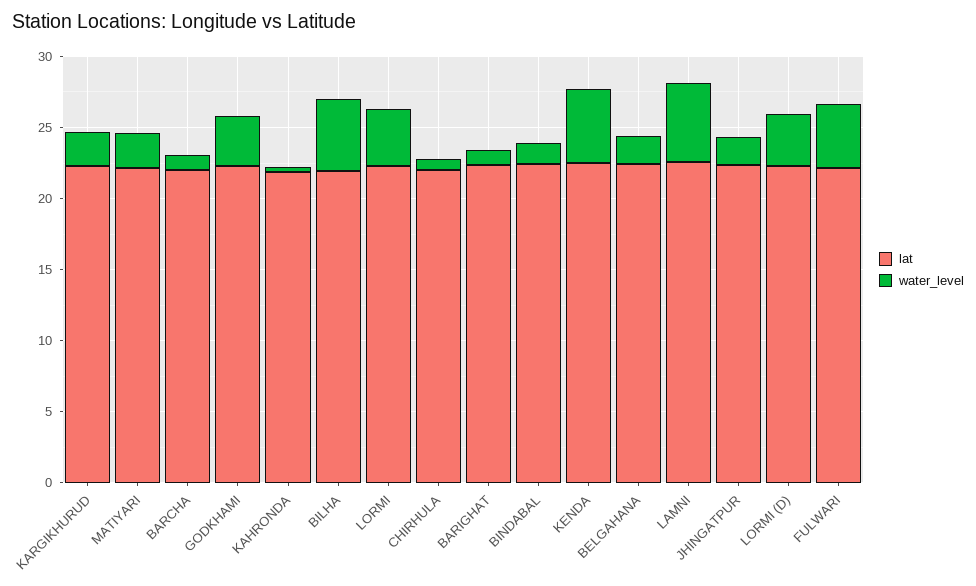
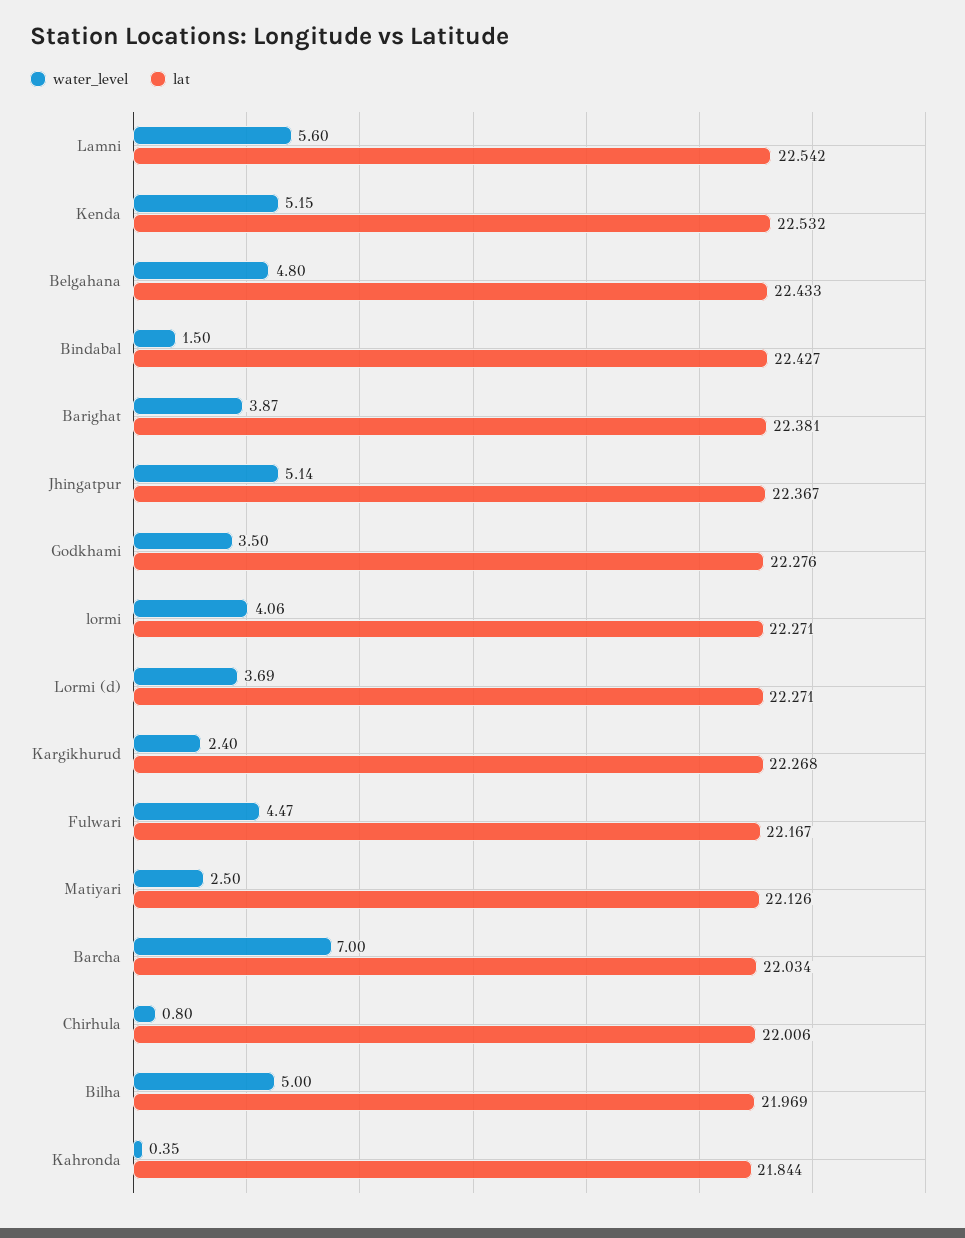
  {
    "lat": {
      "KARGIKHURUD": 22.268,
      "MATIYARI": 22.126,
      "BARCHA": 22.034,
      "GODKHAMI": 22.276,
      "KAHRONDA": 21.844,
      "BILHA": 21.969,
      "LORMI": 22.271,
      "CHIRHULA": 22.006,
      "BARIGHAT": 22.381,
      "BINDABAL": 22.427,
      "KENDA": 22.532,
      "BELGAHANA": 22.433,
      "LAMNI": 22.542,
      "JHINGATPUR": 22.367,
      "LORMI (D)": 22.271,
      "FULWARI": 22.167
    },
    "water_level": {
      "KARGIKHURUD": 2.4,
      "MATIYARI": 2.5,
-     "BARCHA": 1,
+     "BARCHA": 7,
      "GODKHAMI": 3.5,
      "KAHRONDA": 0.35,
      "BILHA": 5,
      "LORMI": 4.06,
      "CHIRHULA": 0.8,
-     "BARIGHAT": 1,
+     "BARIGHAT": 3.87,
      "BINDABAL": 1.5,
      "KENDA": 5.15,
-     "BELGAHANA": 2,
+     "BELGAHANA": 4.8,
      "LAMNI": 5.6,
-     "JHINGATPUR": 2,
+     "JHINGATPUR": 5.14,
      "LORMI (D)": 3.69,
      "FULWARI": 4.47
    }
  }

